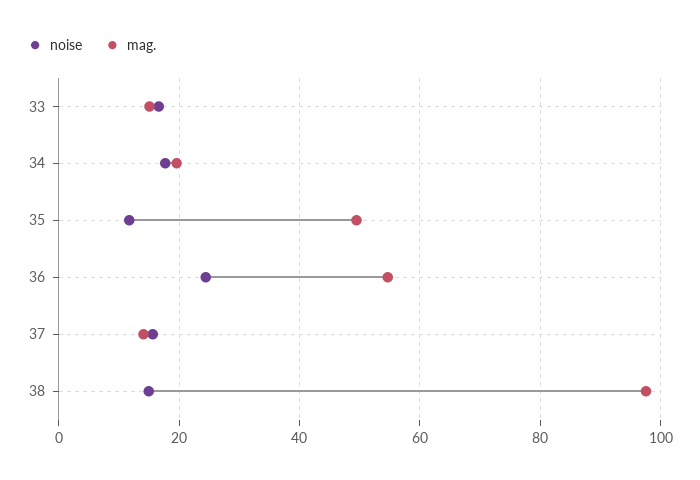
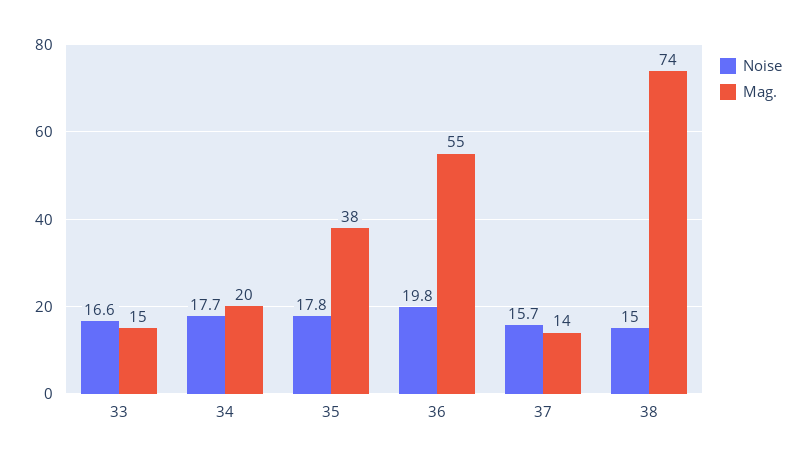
  {
    "noise": {
      "33": 16.6,
      "34": 17.7,
-     "35": 12,
+     "35": 17.8,
-     "36": 24,
+     "36": 19.8,
      "37": 15.7,
      "38": 15
    },
    "mag.": {
      "33": 15,
      "34": 20,
-     "35": 50,
+     "35": 38,
      "36": 55,
      "37": 14,
-     "38": 98
+     "38": 74
    }
  }

